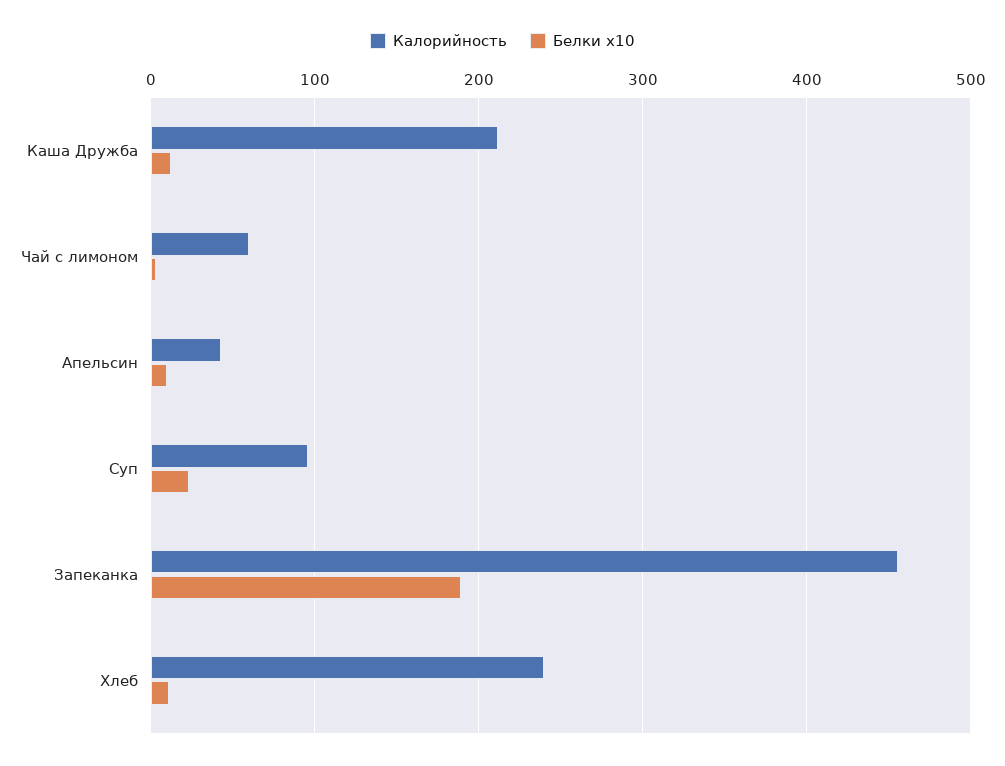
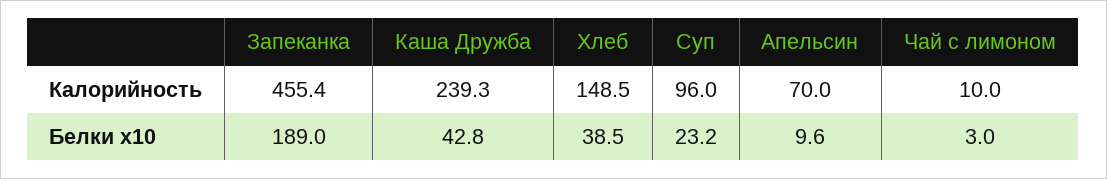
  {
    "Калорийность": {
-     "Каша Дружба": 210,
+     "Каша Дружба": 239.3,
-     "Чай с лимоном": 60,
+     "Чай с лимоном": 10,
-     "Апельсин": 40,
+     "Апельсин": 70,
      "Суп": 96,
      "Запеканка": 455.4,
-     "Хлеб": 240
+     "Хлеб": 148.5
    },
    "Белки x10": {
-     "Каша Дружба": 10,
+     "Каша Дружба": 42.8,
      "Чай с лимоном": 3,
      "Апельсин": 9.6,
      "Суп": 23.2,
      "Запеканка": 189,
-     "Хлеб": 10
+     "Хлеб": 38.5
    }
  }

